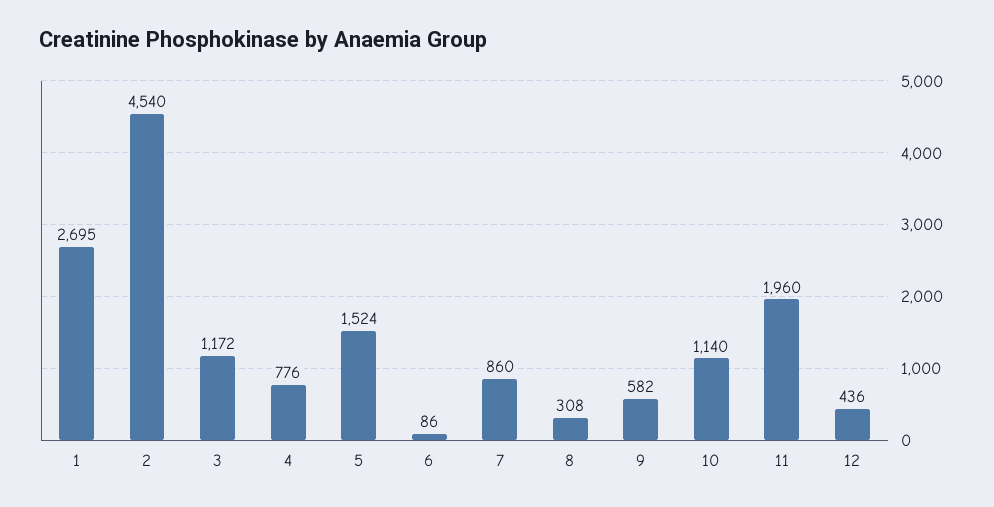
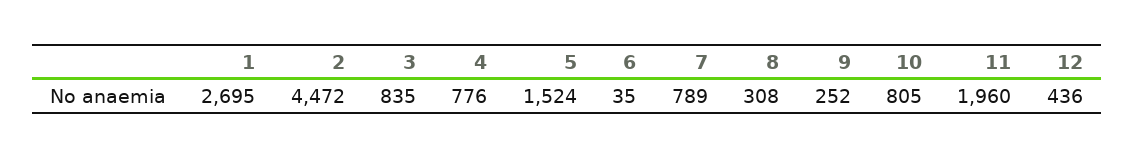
  {
    "1": 2695,
-   "2": 4540,
+   "2": 4472,
-   "3": 1172,
+   "3": 835,
    "4": 776,
    "5": 1524,
-   "6": 86,
+   "6": 35,
-   "7": 860,
+   "7": 789,
    "8": 308,
-   "9": 582,
+   "9": 252,
-   "10": 1140,
+   "10": 805,
    "11": 1960,
    "12": 436
  }

